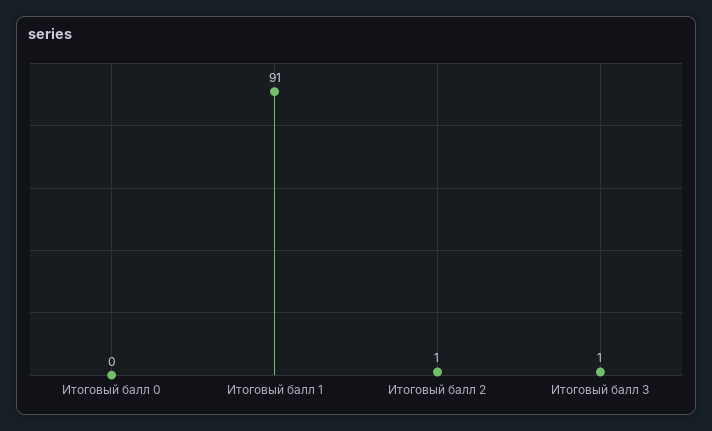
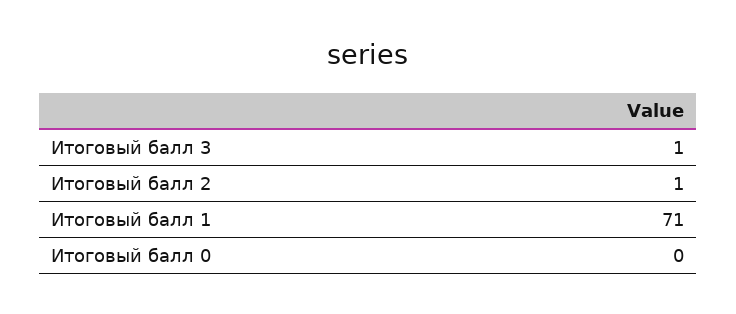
  {
    "Итоговый балл 0": 0,
-   "Итоговый балл 1": 91,
+   "Итоговый балл 1": 71,
    "Итоговый балл 2": 1,
    "Итоговый балл 3": 1
  }

